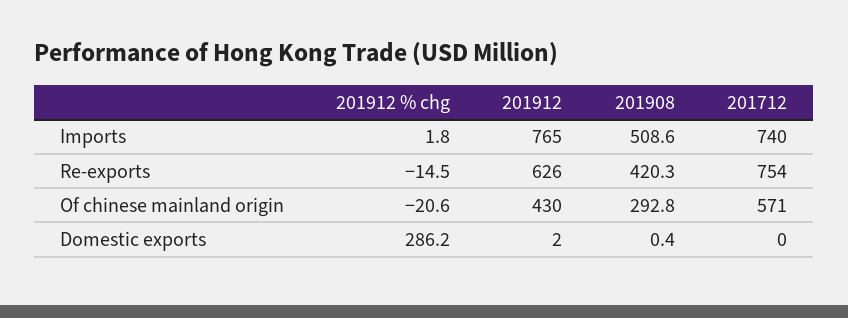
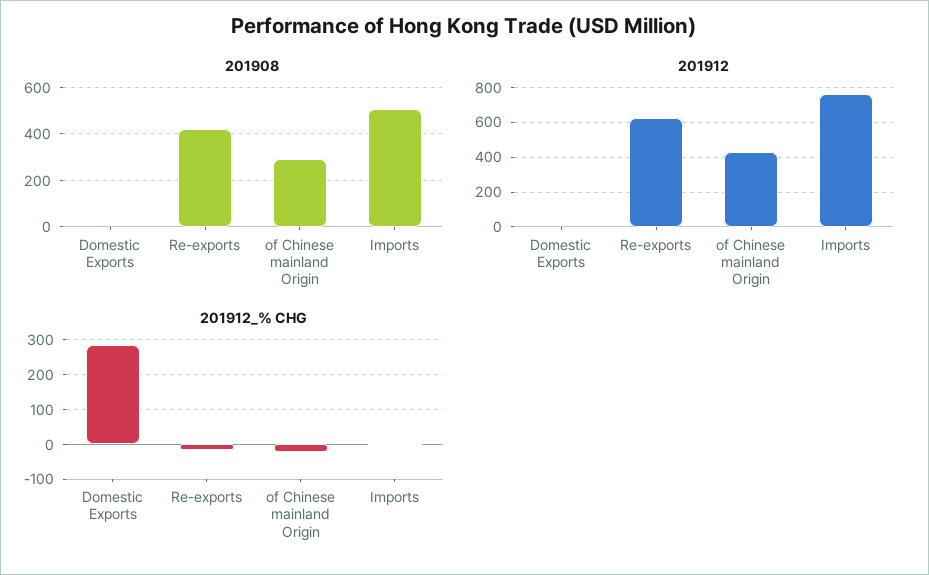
  {
    "201912 % chg": {
      "Imports": 1.8,
      "Re-exports": -14.5,
      "Of chinese mainland origin": -20.6,
      "Domestic exports": 286.2
    },
    "201912": {
      "Imports": 765,
      "Re-exports": 626,
      "Of chinese mainland origin": 430,
      "Domestic exports": 2
    },
    "201908": {
      "Imports": 508.6,
      "Re-exports": 420.3,
      "Of chinese mainland origin": 292.8,
      "Domestic exports": 0.4
-   },
+   }
-   "201712": {
-     "Imports": 740,
-     "Re-exports": 754,
-     "Of chinese mainland origin": 571,
-     "Domestic exports": 0
-   }
  }

